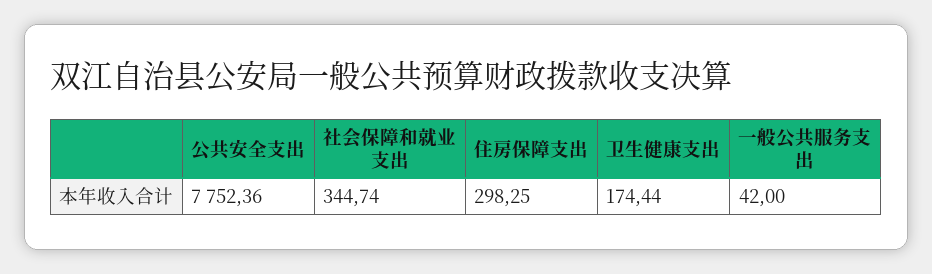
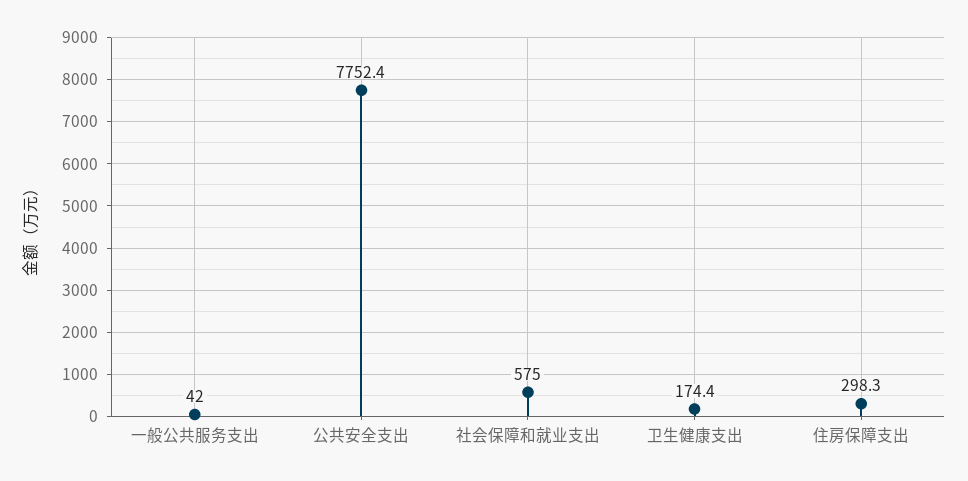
  {
    "公共安全支出": 7752.36,
-   "社会保障和就业支出": 344.74,
+   "社会保障和就业支出": 575,
    "住房保障支出": 298.25,
    "卫生健康支出": 174.44,
    "一般公共服务支出": 42
  }

